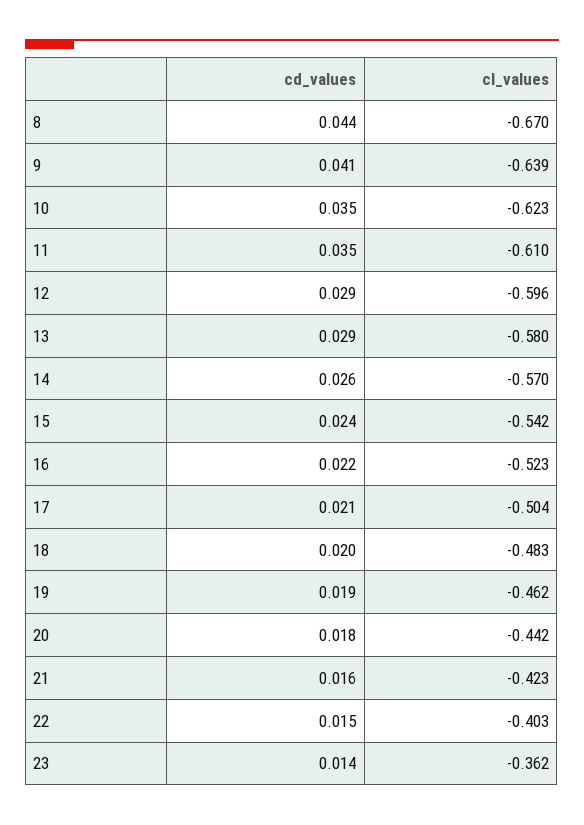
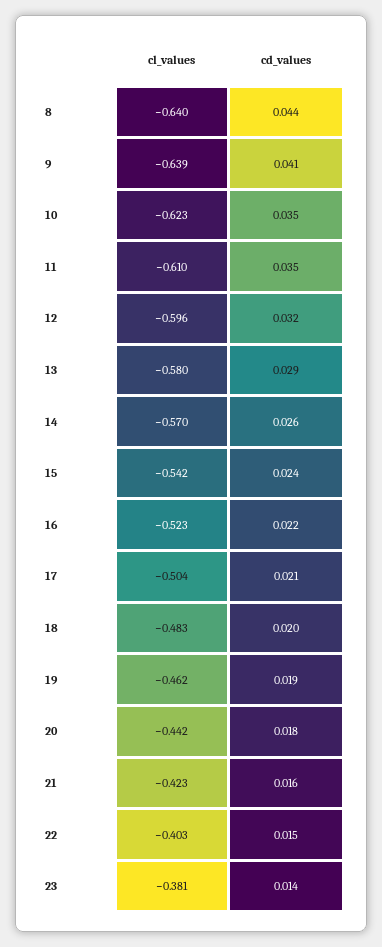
  {
    "cd_values": {
      "8": 0.044,
      "9": 0.041,
      "10": 0.035,
      "11": 0.035,
-     "12": 0.029,
+     "12": 0.032,
      "13": 0.029,
      "14": 0.026,
      "15": 0.024,
      "16": 0.022,
      "17": 0.021,
      "18": 0.02,
      "19": 0.019,
      "20": 0.018,
      "21": 0.016,
      "22": 0.015,
      "23": 0.014
    },
    "cl_values": {
-     "8": -0.67,
+     "8": -0.64,
      "9": -0.639,
      "10": -0.623,
      "11": -0.61,
      "12": -0.596,
      "13": -0.58,
      "14": -0.57,
      "15": -0.542,
      "16": -0.523,
      "17": -0.504,
      "18": -0.483,
      "19": -0.462,
      "20": -0.442,
      "21": -0.423,
      "22": -0.403,
-     "23": -0.362
+     "23": -0.381
    }
  }

